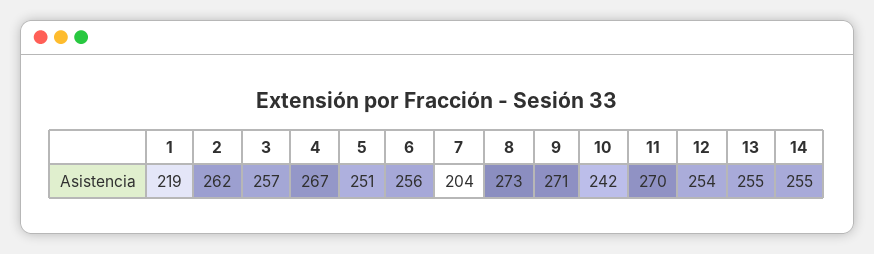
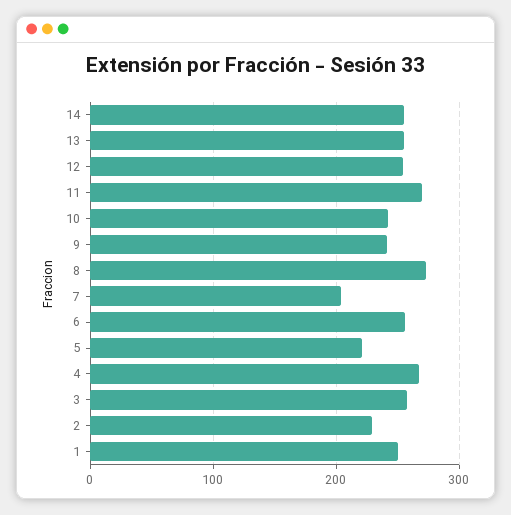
  {
-   "1": 219,
+   "1": 250,
-   "2": 262,
+   "2": 230,
    "3": 257,
    "4": 267,
-   "5": 251,
+   "5": 220,
    "6": 256,
    "7": 204,
    "8": 273,
-   "9": 271,
+   "9": 240,
    "10": 242,
    "11": 270,
    "12": 254,
    "13": 255,
    "14": 255
  }

